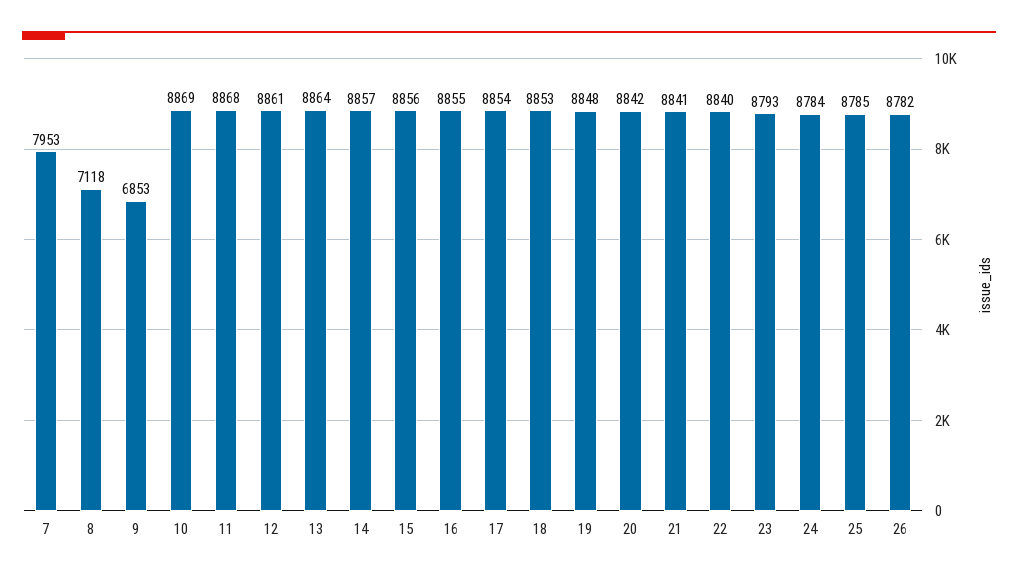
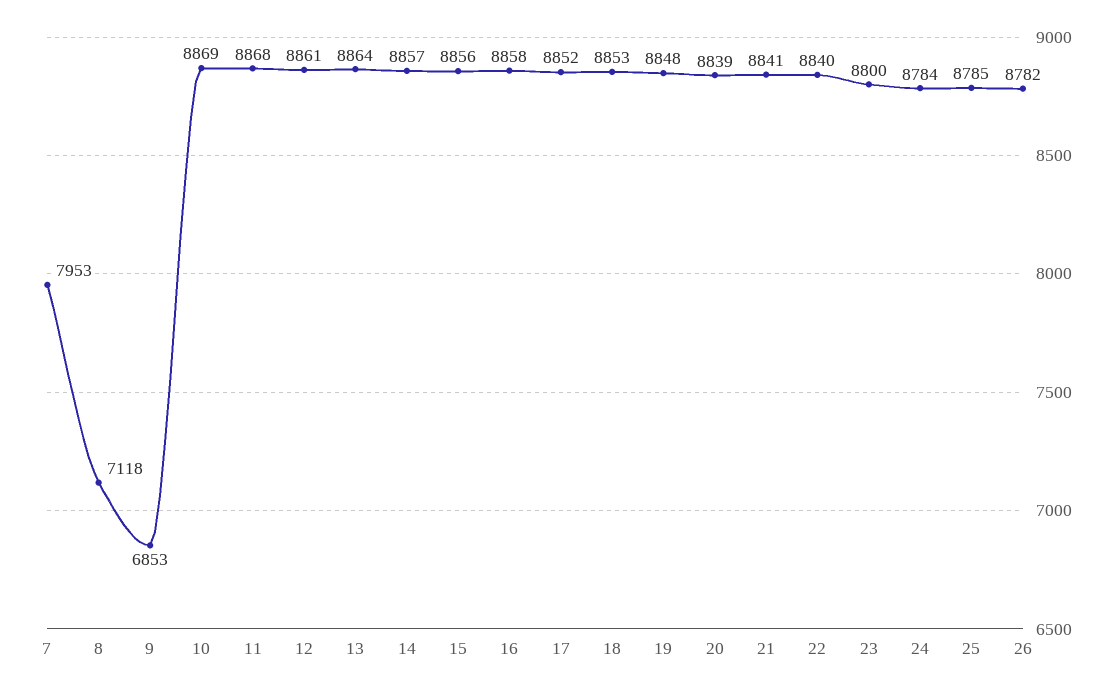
  {
    "7": 7953,
    "8": 7118,
    "9": 6853,
    "10": 8869,
    "11": 8868,
    "12": 8861,
    "13": 8864,
    "14": 8857,
    "15": 8856,
-   "16": 8855,
+   "16": 8858,
-   "17": 8854,
+   "17": 8852,
    "18": 8853,
    "19": 8848,
-   "20": 8842,
+   "20": 8839,
    "21": 8841,
    "22": 8840,
-   "23": 8793,
+   "23": 8800,
    "24": 8784,
    "25": 8785,
    "26": 8782
  }

